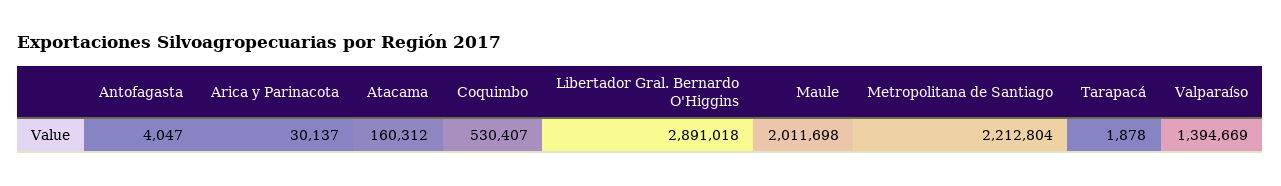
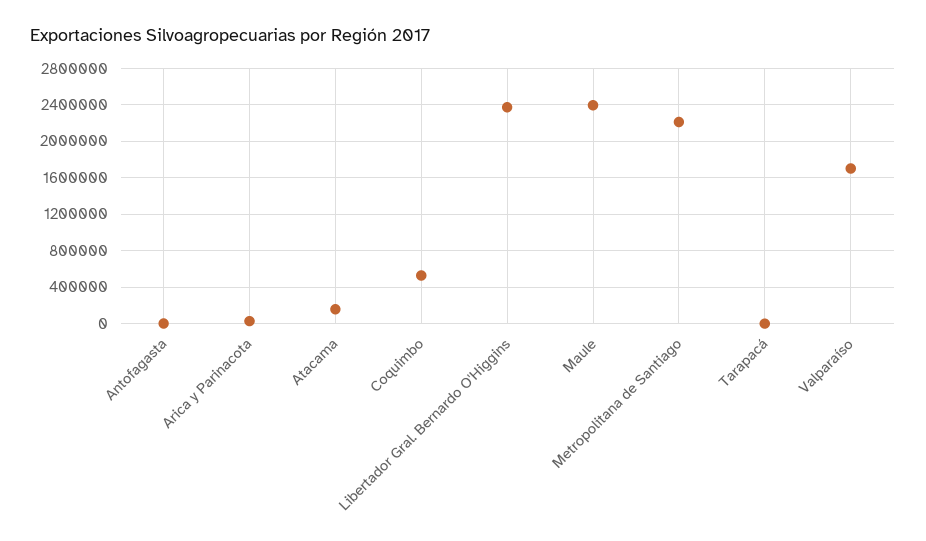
  {
    "Antofagasta": 4047,
    "Arica y Parinacota": 30137,
    "Atacama": 160312,
    "Coquimbo": 530407,
-   "Libertador Gral. Bernardo O'Higgins": 2891018,
+   "Libertador Gral. Bernardo O'Higgins": 2400000,
-   "Maule": 2011698,
+   "Maule": 2400000,
    "Metropolitana de Santiago": 2212804,
    "Tarapacá": 1878,
-   "Valparaíso": 1394669
+   "Valparaíso": 1700000
  }

